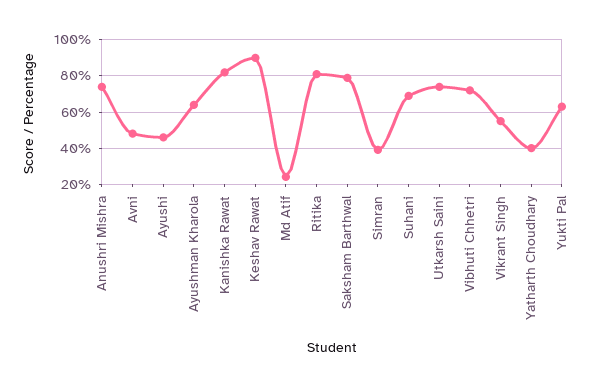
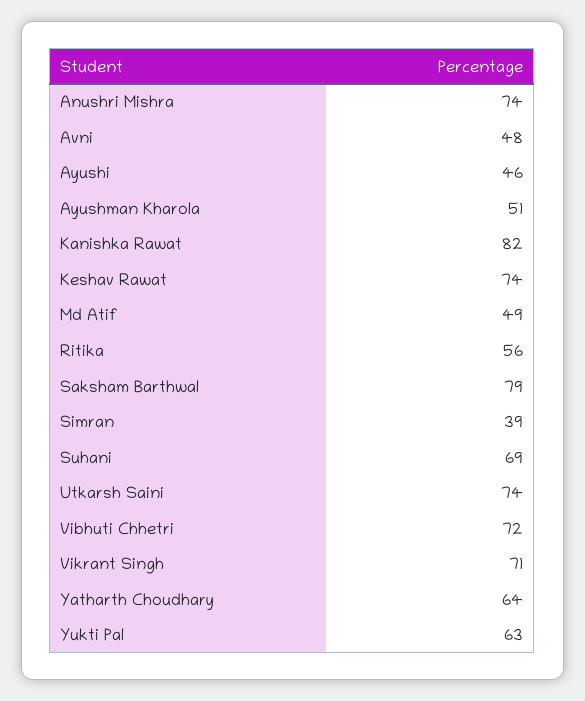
  {
    "Anushri Mishra": 74,
    "Avni": 48,
    "Ayushi": 46,
-   "Ayushman Kharola": 65,
+   "Ayushman Kharola": 51,
    "Kanishka Rawat": 82,
-   "Keshav Rawat": 90,
+   "Keshav Rawat": 74,
-   "Md Atif": 25,
+   "Md Atif": 49,
-   "Ritika": 80,
+   "Ritika": 56,
    "Saksham Barthwal": 79,
    "Simran": 39,
    "Suhani": 69,
    "Utkarsh Saini": 74,
    "Vibhuti Chhetri": 72,
-   "Vikrant Singh": 55,
+   "Vikrant Singh": 71,
-   "Yatharth Choudhary": 40,
+   "Yatharth Choudhary": 64,
    "Yukti Pal": 63
  }

